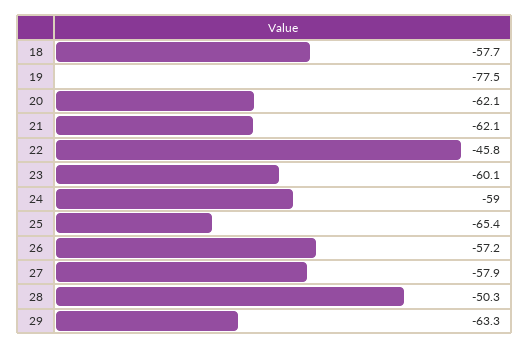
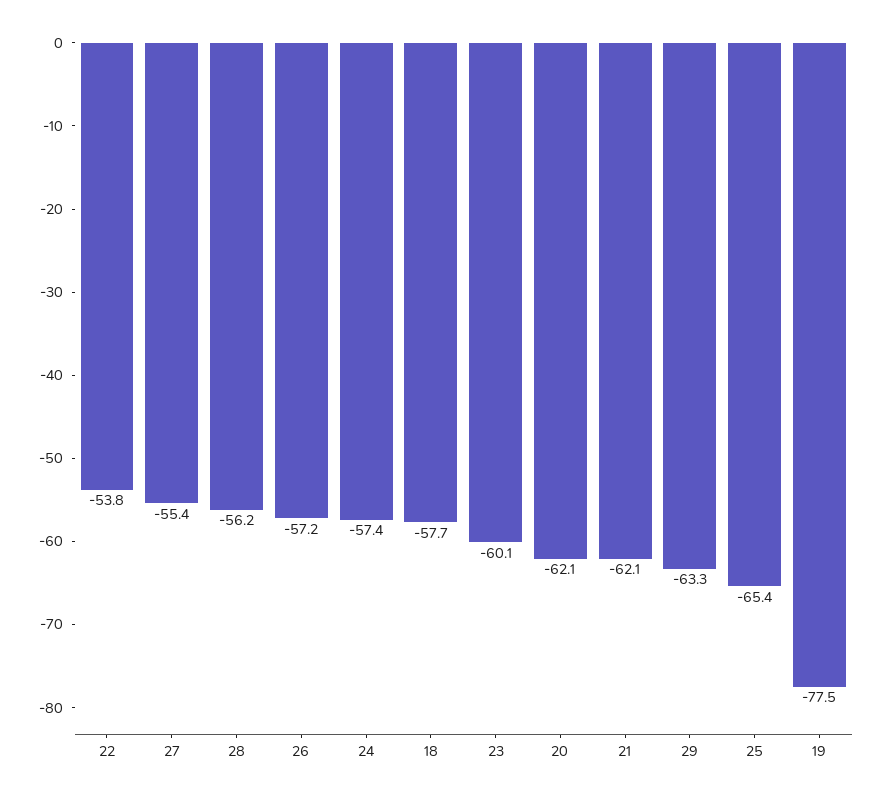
  {
    "18": -57.7,
    "19": -77.5,
    "20": -62.1,
    "21": -62.1,
-   "22": -45.8,
+   "22": -53.8,
    "23": -60.1,
-   "24": -59,
+   "24": -57.4,
    "25": -65.4,
    "26": -57.2,
-   "27": -57.9,
+   "27": -55.4,
-   "28": -50.3,
+   "28": -56.2,
    "29": -63.3
  }

